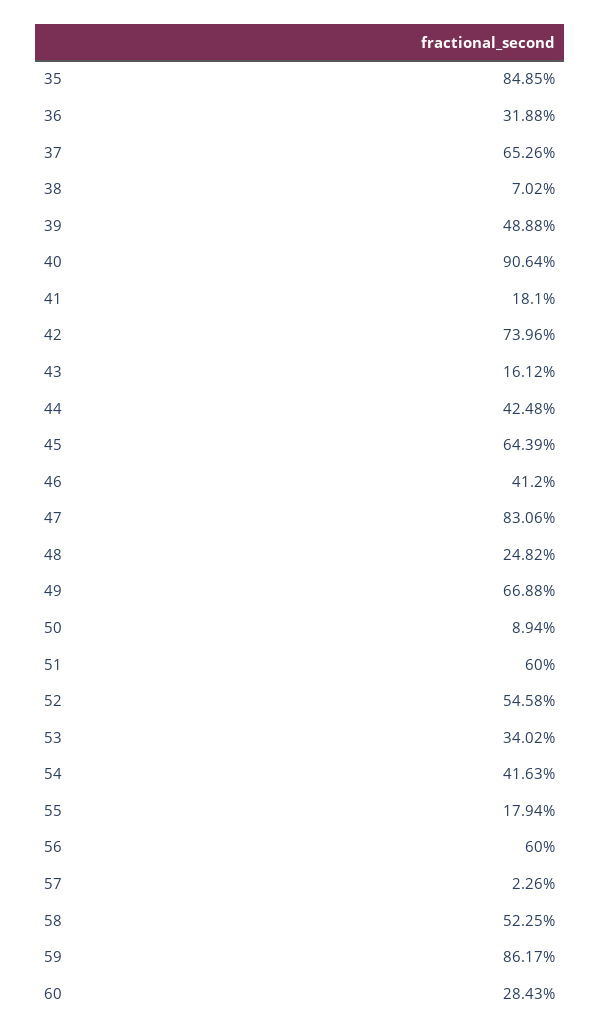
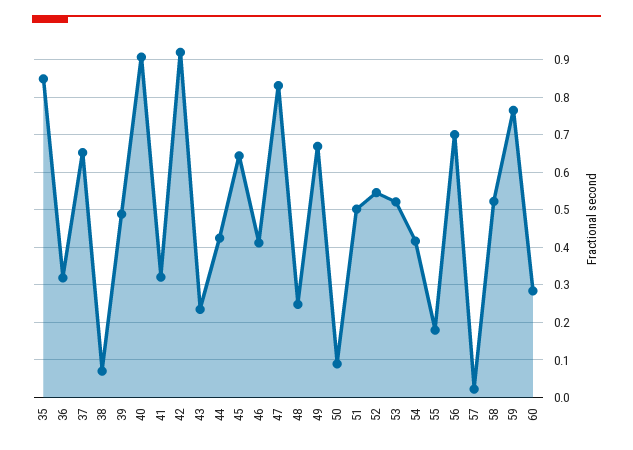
  {
    "35": 0.8485,
    "36": 0.3188,
    "37": 0.6526,
    "38": 0.0702,
    "39": 0.4888,
    "40": 0.9064,
-   "41": 0.181,
+   "41": 0.32,
-   "42": 0.7396,
+   "42": 0.92,
-   "43": 0.1612,
+   "43": 0.24,
    "44": 0.4248,
    "45": 0.6439,
    "46": 0.412,
    "47": 0.8306,
    "48": 0.2482,
    "49": 0.6688,
    "50": 0.0894,
-   "51": 0.6,
+   "51": 0.5,
    "52": 0.5458,
-   "53": 0.3402,
+   "53": 0.52,
    "54": 0.4163,
    "55": 0.1794,
-   "56": 0.6,
+   "56": 0.7,
    "57": 0.0226,
    "58": 0.5225,
-   "59": 0.8617,
+   "59": 0.76,
    "60": 0.2843
  }

